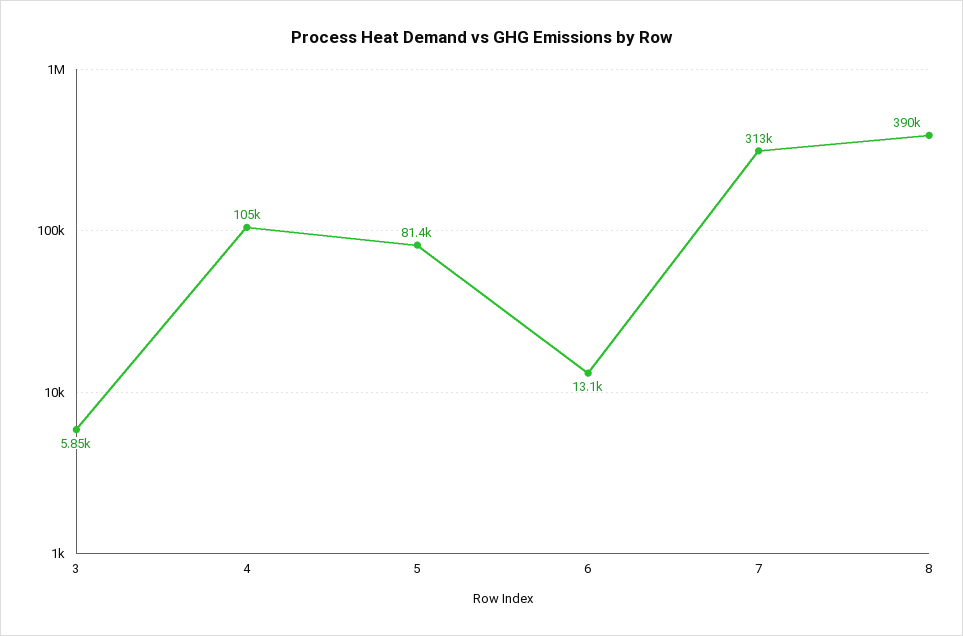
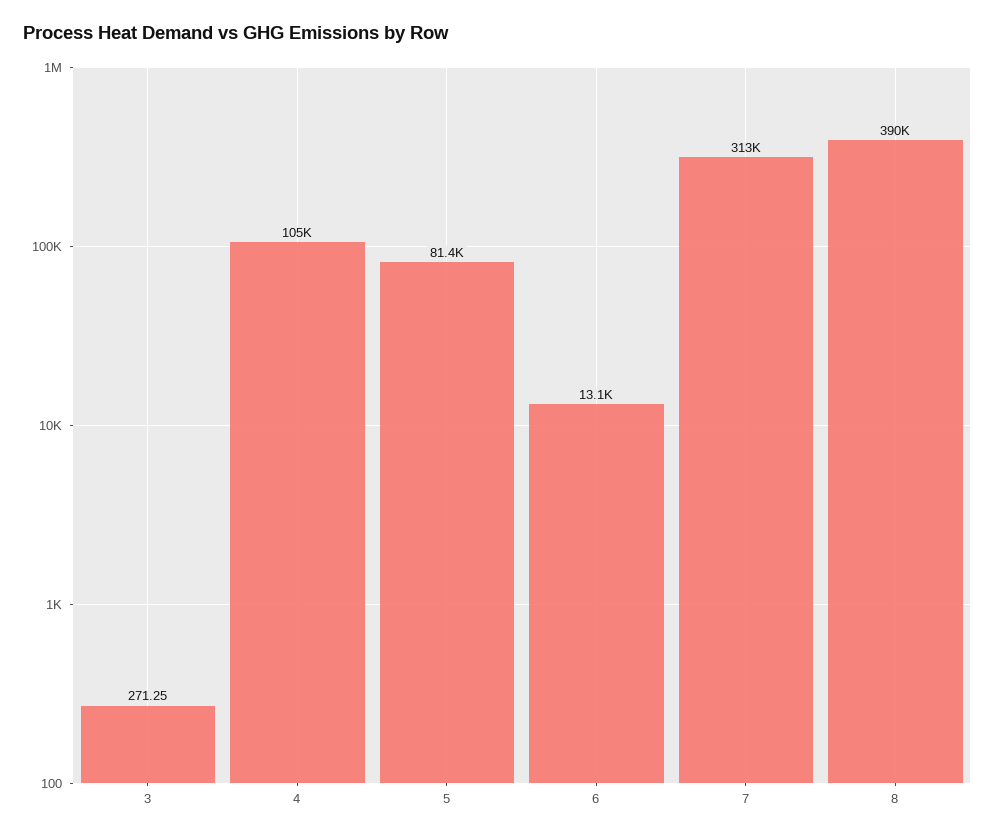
  {
-   "3": 5850,
+   "3": 271.25,
    "4": 105000,
    "5": 81400,
    "6": 13100,
    "7": 313000,
    "8": 390000
  }

